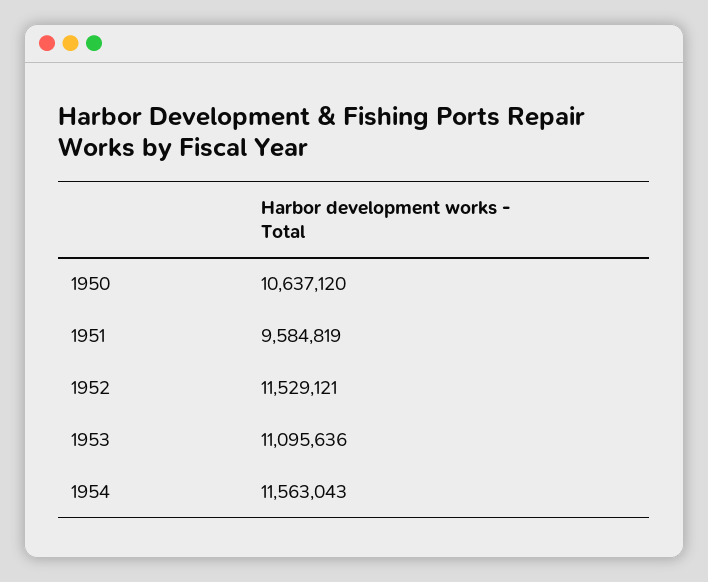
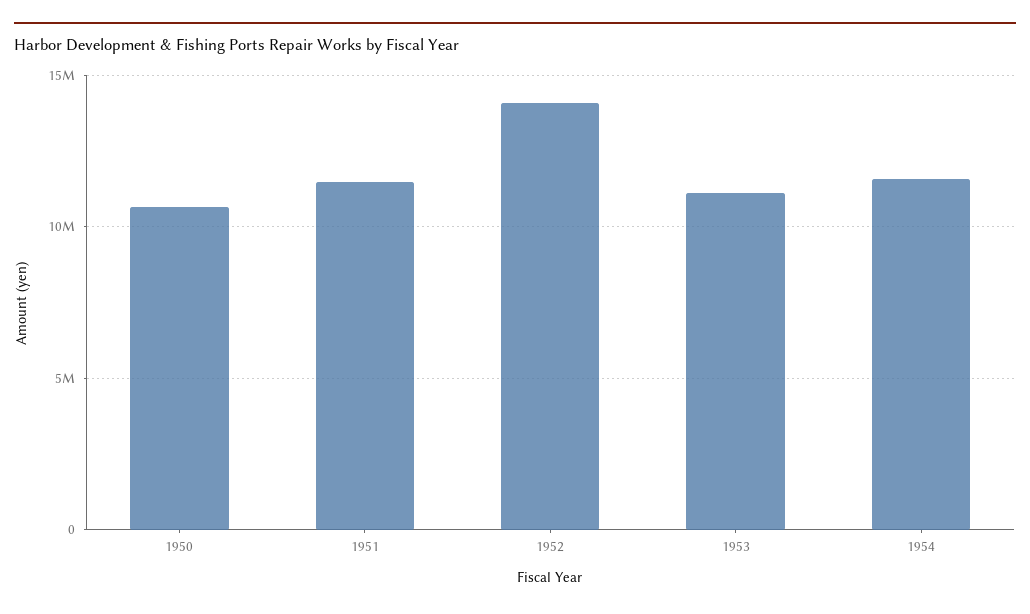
  {
    "1950": 10637120,
-   "1951": 9584819,
+   "1951": 11500000,
-   "1952": 11529121,
+   "1952": 14000000,
    "1953": 11095636,
    "1954": 11563043
  }

